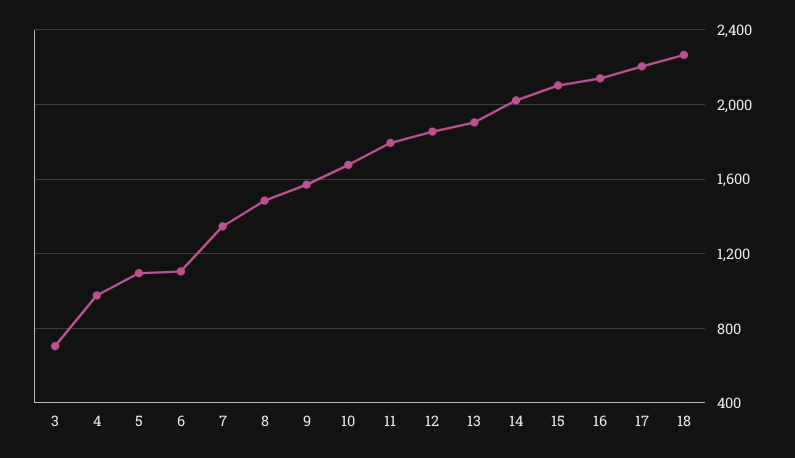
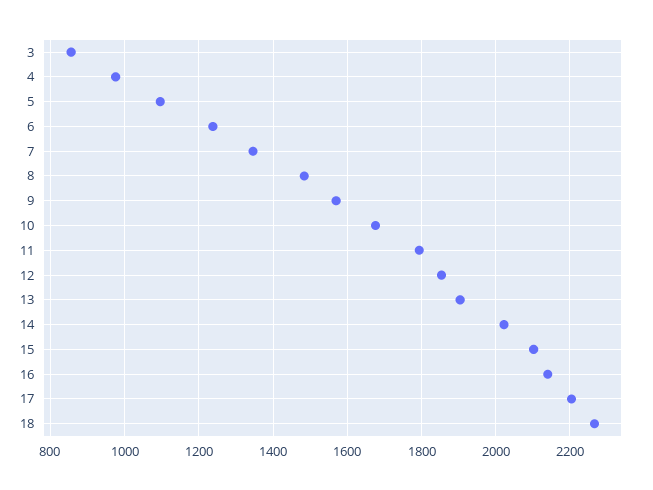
  {
-   "3": 700,
+   "3": 860,
    "4": 980,
    "5": 1100,
-   "6": 1100,
+   "6": 1240,
    "7": 1340,
    "8": 1480,
    "9": 1580,
    "10": 1680,
    "11": 1800,
    "12": 1860,
    "13": 1900,
    "14": 2020,
    "15": 2100,
    "16": 2140,
    "17": 2200,
    "18": 2260
  }

